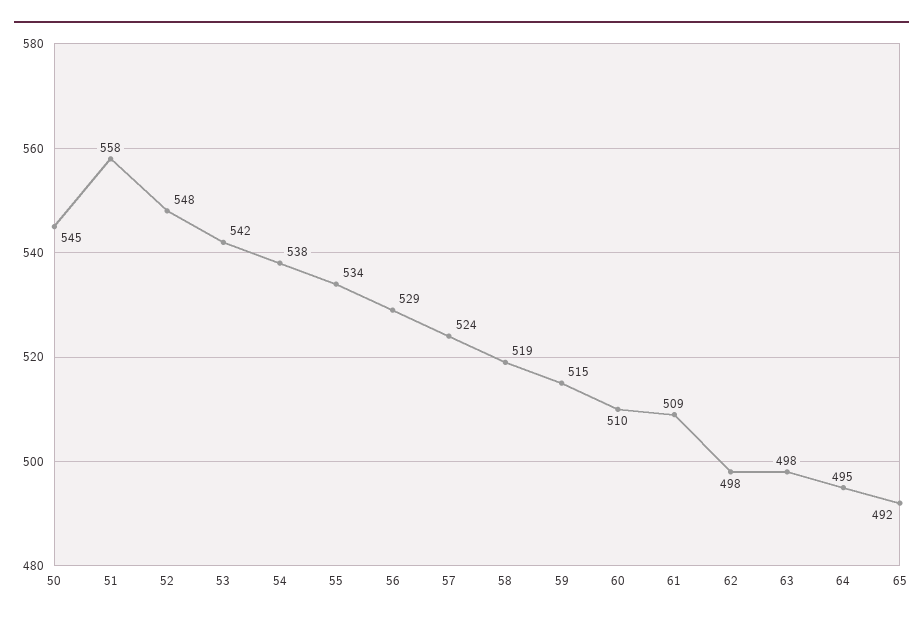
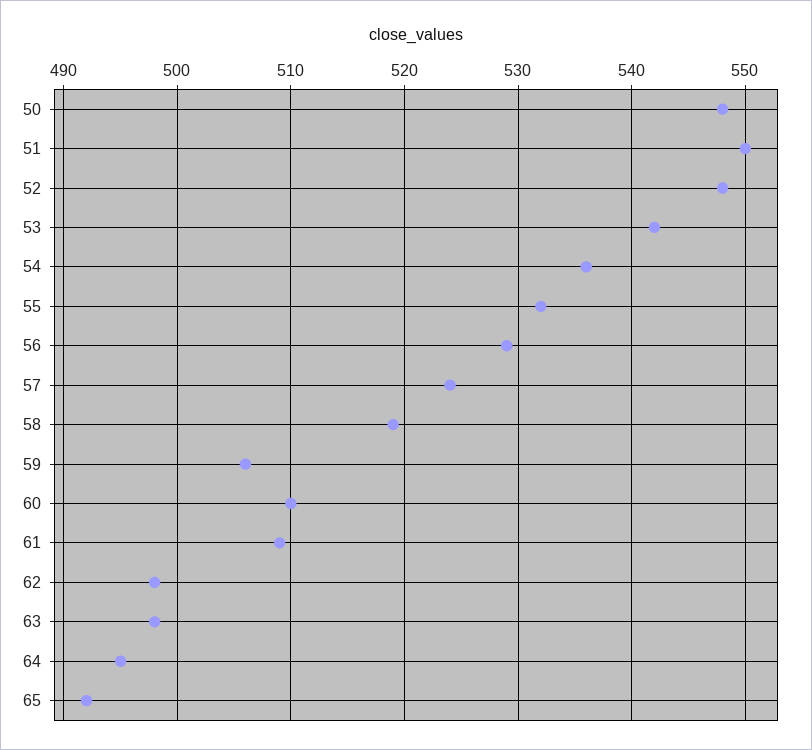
  {
-   "50": 545,
+   "50": 548,
-   "51": 558,
+   "51": 550,
    "52": 548,
    "53": 542,
-   "54": 538,
+   "54": 536,
-   "55": 534,
+   "55": 532,
    "56": 529,
    "57": 524,
    "58": 519,
-   "59": 515,
+   "59": 506,
    "60": 510,
    "61": 509,
    "62": 498,
    "63": 498,
    "64": 495,
    "65": 492
  }

